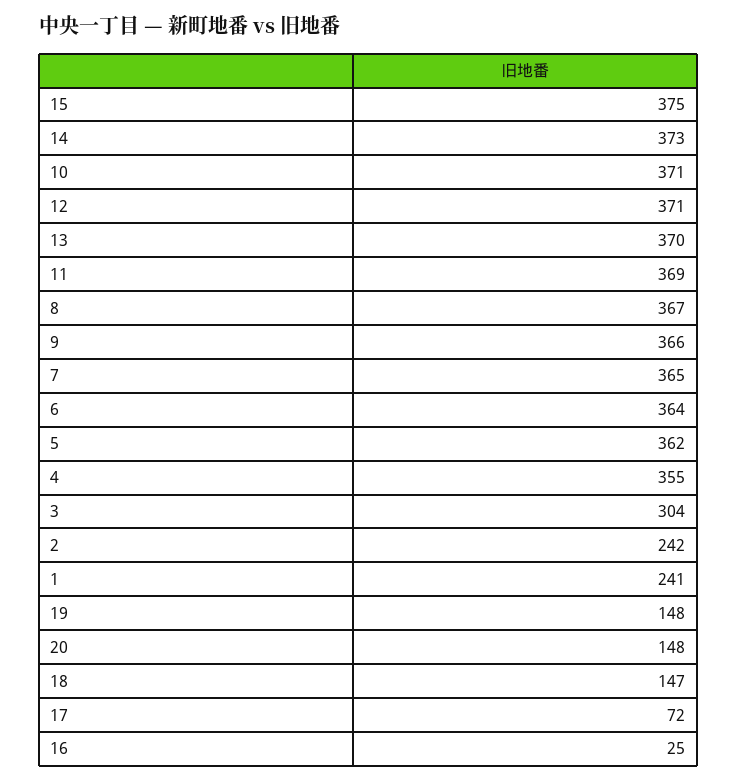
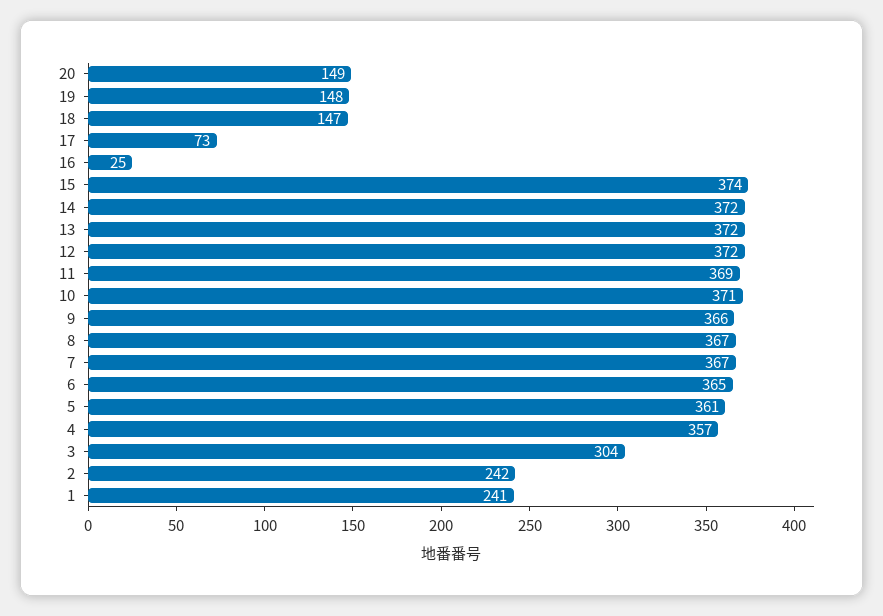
  {
-   "15": 375,
+   "15": 374,
-   "14": 373,
+   "14": 372,
    "10": 371,
-   "12": 371,
+   "12": 372,
-   "13": 370,
+   "13": 372,
    "11": 369,
    "8": 367,
    "9": 366,
-   "7": 365,
+   "7": 367,
-   "6": 364,
+   "6": 365,
-   "5": 362,
+   "5": 361,
-   "4": 355,
+   "4": 357,
    "3": 304,
    "2": 242,
    "1": 241,
    "19": 148,
-   "20": 148,
+   "20": 149,
    "18": 147,
-   "17": 72,
+   "17": 73,
    "16": 25
  }

